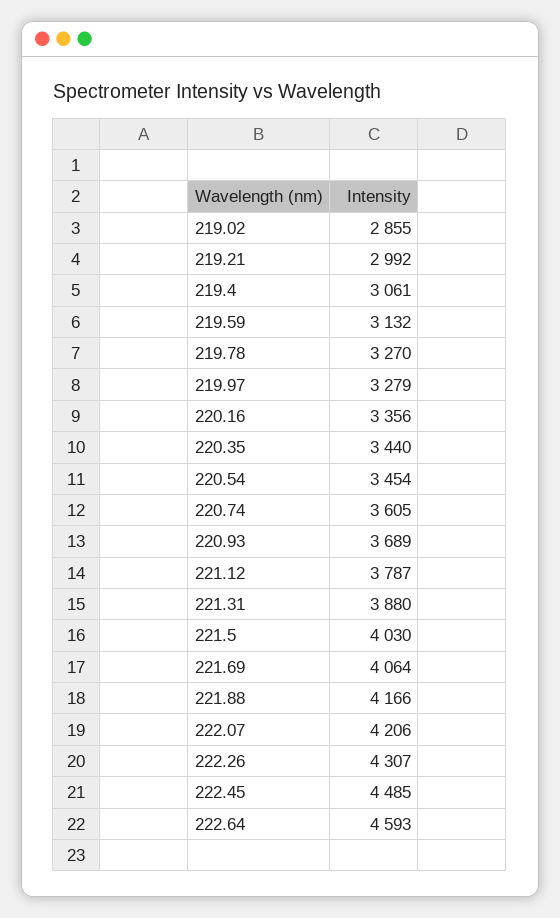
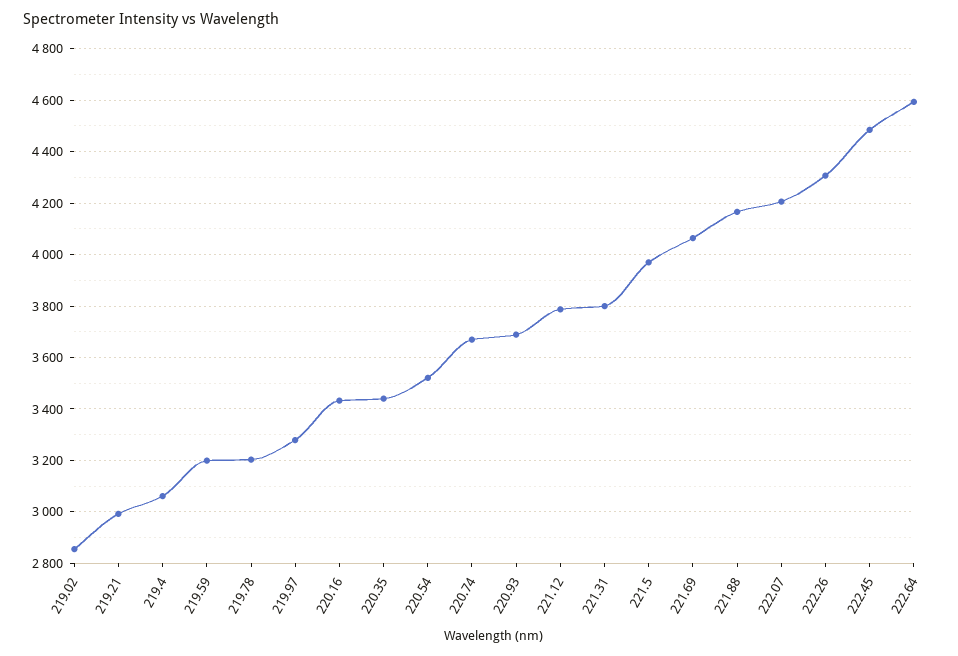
  {
    "219.02": 2855,
    "219.21": 2992,
    "219.4": 3061,
-   "219.59": 3132,
+   "219.59": 3200,
-   "219.78": 3270,
+   "219.78": 3200,
    "219.97": 3279,
-   "220.16": 3356,
+   "220.16": 3425,
    "220.35": 3440,
-   "220.54": 3454,
+   "220.54": 3525,
-   "220.74": 3605,
+   "220.74": 3675,
    "220.93": 3689,
    "221.12": 3787,
-   "221.31": 3880,
+   "221.31": 3800,
-   "221.5": 4030,
+   "221.5": 3975,
    "221.69": 4064,
    "221.88": 4166,
    "222.07": 4206,
    "222.26": 4307,
    "222.45": 4485,
    "222.64": 4593
  }

